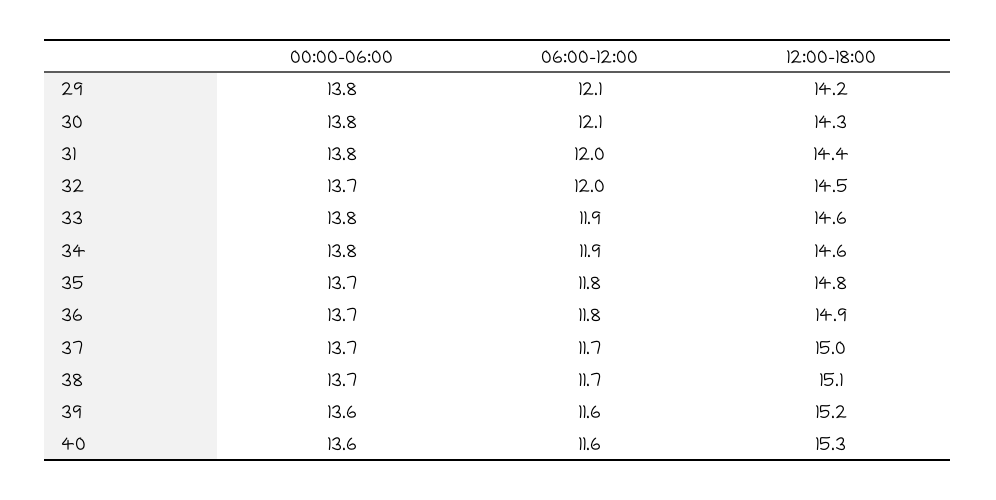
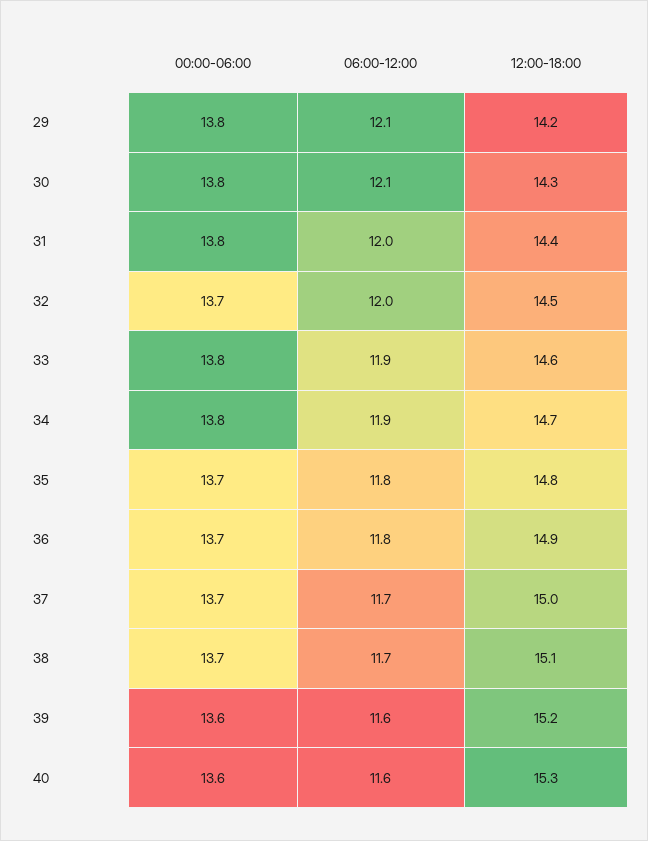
  {
    "00:00-06:00": {
      "29": 13.8,
      "30": 13.8,
      "31": 13.8,
      "32": 13.7,
      "33": 13.8,
      "34": 13.8,
      "35": 13.7,
      "36": 13.7,
      "37": 13.7,
      "38": 13.7,
      "39": 13.6,
      "40": 13.6
    },
    "06:00-12:00": {
      "29": 12.1,
      "30": 12.1,
      "31": 12,
      "32": 12,
      "33": 11.9,
      "34": 11.9,
      "35": 11.8,
      "36": 11.8,
      "37": 11.7,
      "38": 11.7,
      "39": 11.6,
      "40": 11.6
    },
    "12:00-18:00": {
      "29": 14.2,
      "30": 14.3,
      "31": 14.4,
      "32": 14.5,
      "33": 14.6,
-     "34": 14.6,
+     "34": 14.7,
      "35": 14.8,
      "36": 14.9,
      "37": 15,
      "38": 15.1,
      "39": 15.2,
      "40": 15.3
    }
  }

